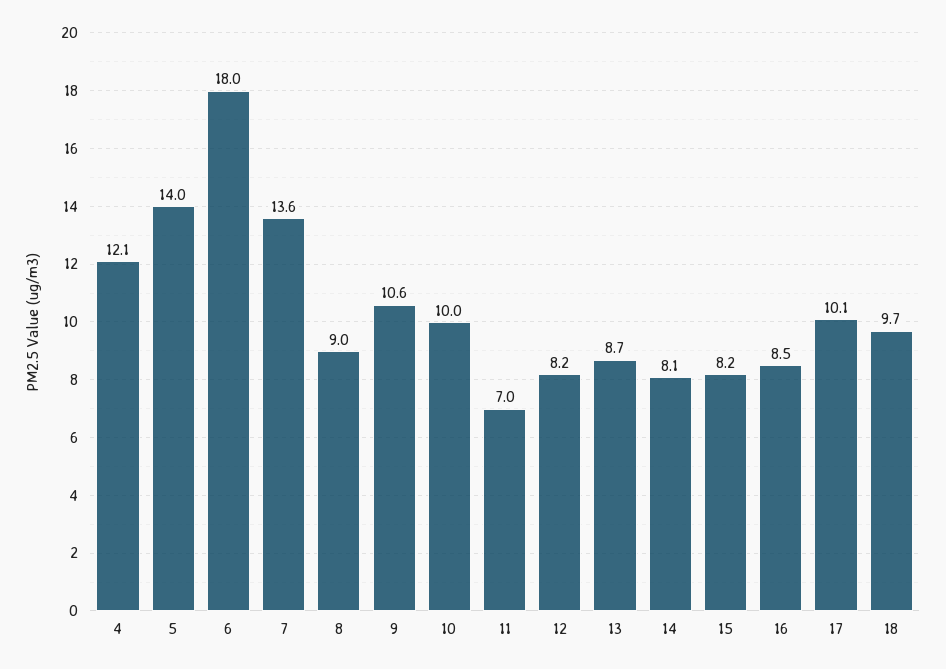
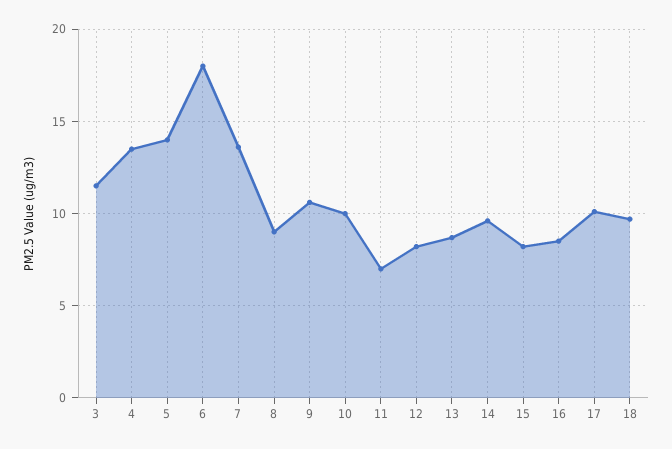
  {
-   "4": 12.1,
+   "4": 13.5,
    "5": 14,
    "6": 18,
    "7": 13.6,
    "8": 9,
    "9": 10.6,
    "10": 10,
    "11": 7,
    "12": 8.2,
    "13": 8.7,
-   "14": 8.1,
+   "14": 9.5,
    "15": 8.2,
    "16": 8.5,
    "17": 10.1,
-   "18": 9.7
+   "18": 9.7,
+   "3": 11.5
  }

